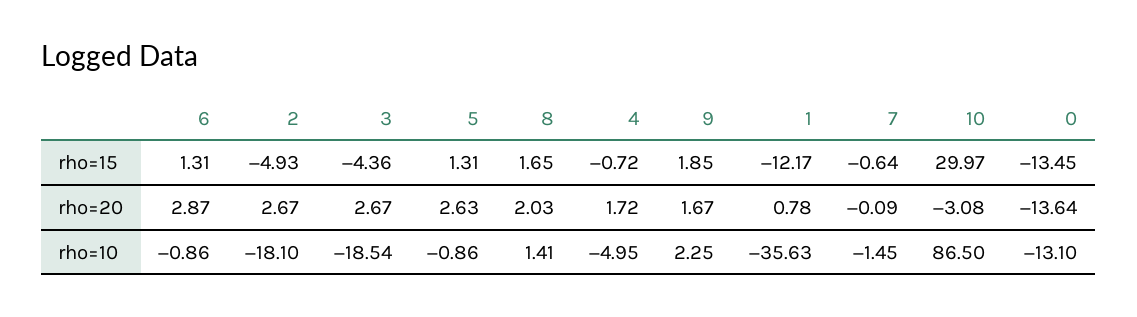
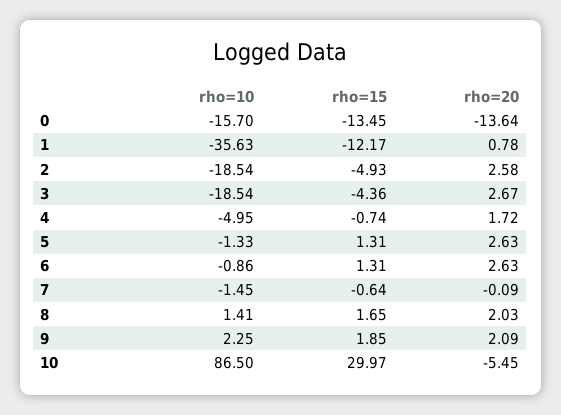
  {
    "6": {
      "rho=15": 1.31,
-     "rho=20": 2.87,
+     "rho=20": 2.63,
      "rho=10": -0.86
    },
    "2": {
      "rho=15": -4.93,
-     "rho=20": 2.67,
+     "rho=20": 2.58,
-     "rho=10": -18.1
+     "rho=10": -18.54
    },
    "3": {
      "rho=15": -4.36,
      "rho=20": 2.67,
      "rho=10": -18.54
    },
    "5": {
      "rho=15": 1.31,
      "rho=20": 2.63,
-     "rho=10": -0.86
+     "rho=10": -1.33
    },
    "8": {
      "rho=15": 1.65,
      "rho=20": 2.03,
      "rho=10": 1.41
    },
    "4": {
-     "rho=15": -0.72,
+     "rho=15": -0.74,
      "rho=20": 1.72,
      "rho=10": -4.95
    },
    "9": {
      "rho=15": 1.85,
-     "rho=20": 1.67,
+     "rho=20": 2.09,
      "rho=10": 2.25
    },
    "1": {
      "rho=15": -12.17,
      "rho=20": 0.78,
      "rho=10": -35.63
    },
    "7": {
      "rho=15": -0.64,
      "rho=20": -0.09,
      "rho=10": -1.45
    },
    "10": {
      "rho=15": 29.97,
-     "rho=20": -3.08,
+     "rho=20": -5.45,
      "rho=10": 86.5
    },
    "0": {
      "rho=15": -13.45,
      "rho=20": -13.64,
-     "rho=10": -13.1
+     "rho=10": -15.7
    }
  }

